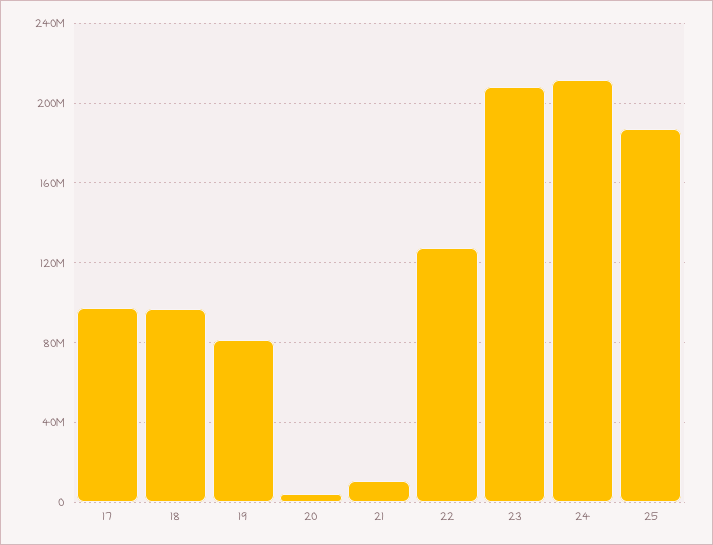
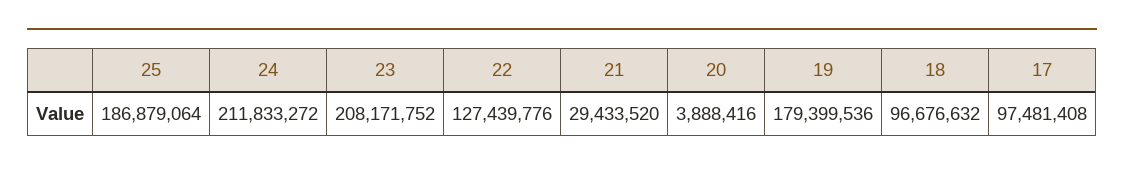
  {
    "17": 97481408,
    "18": 96676632,
-   "19": 80000000,
+   "19": 179399536,
    "20": 3888416,
-   "21": 10000000,
+   "21": 29433520,
    "22": 127439776,
    "23": 208171752,
    "24": 211833272,
    "25": 186879064
  }

